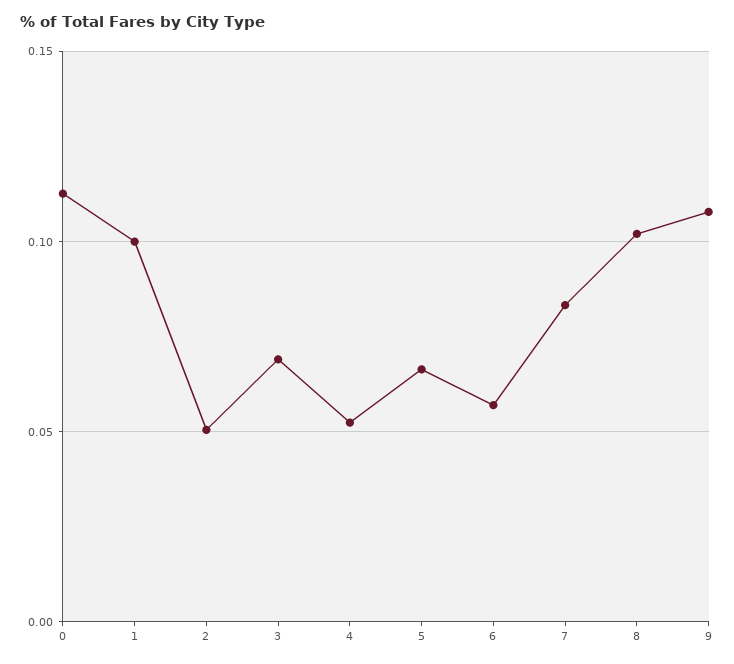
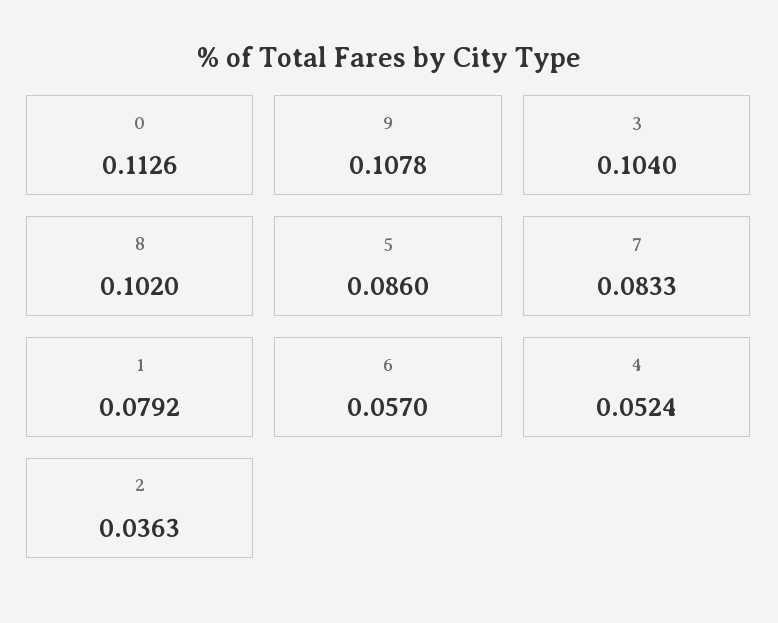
  {
    "0": 0.1126,
-   "1": 0.1,
+   "1": 0.0792,
-   "2": 0.05,
+   "2": 0.0363,
-   "3": 0.07,
+   "3": 0.104,
    "4": 0.0524,
-   "5": 0.065,
+   "5": 0.086,
    "6": 0.057,
    "7": 0.0833,
    "8": 0.102,
    "9": 0.1078
  }

